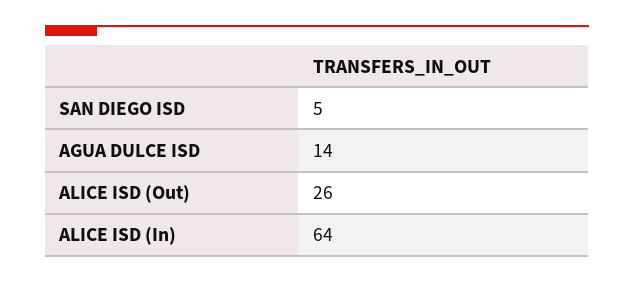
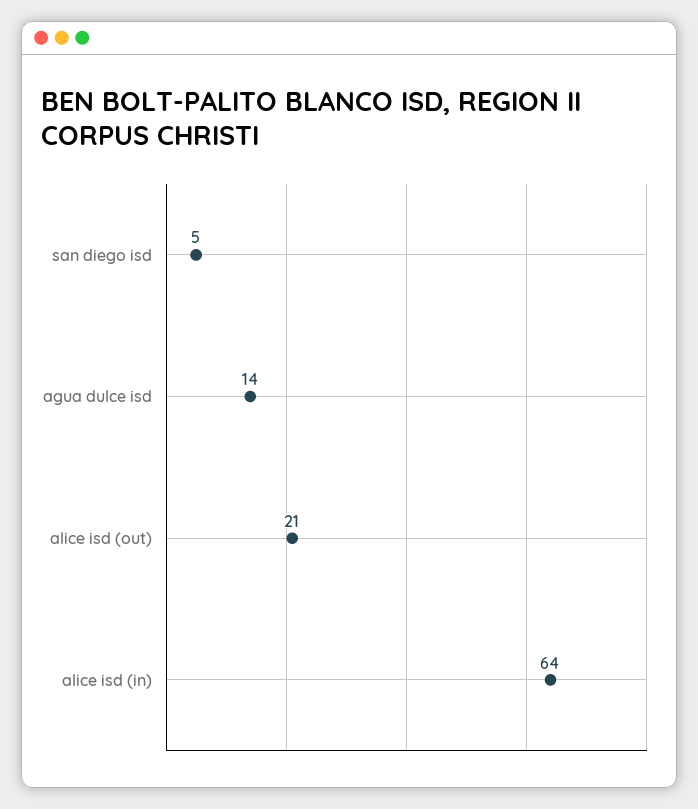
  {
    "SAN DIEGO ISD": 5,
    "AGUA DULCE ISD": 14,
-   "ALICE ISD (Out)": 26,
+   "ALICE ISD (Out)": 21,
    "ALICE ISD (In)": 64
  }

